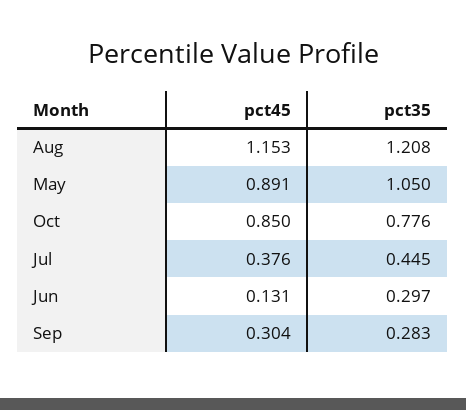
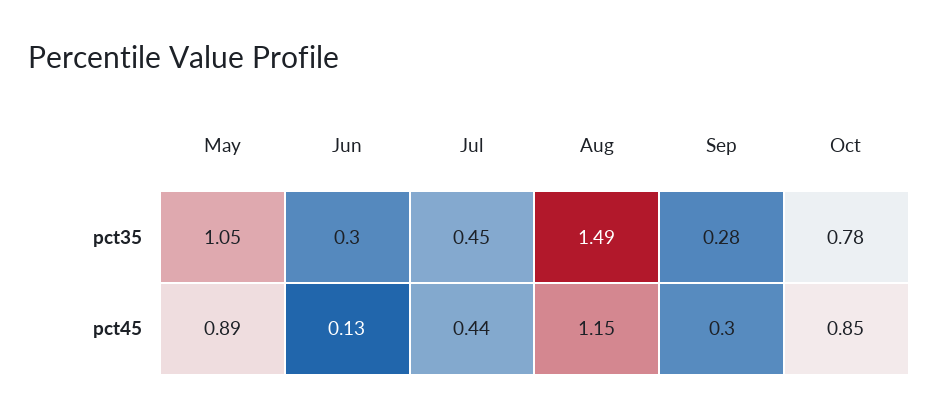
  {
    "pct45": {
      "Aug": 1.153,
      "May": 0.891,
      "Oct": 0.85,
-     "Jul": 0.376,
+     "Jul": 0.44,
      "Jun": 0.131,
      "Sep": 0.304
    },
    "pct35": {
-     "Aug": 1.208,
+     "Aug": 1.49,
      "May": 1.05,
      "Oct": 0.776,
      "Jul": 0.445,
      "Jun": 0.297,
      "Sep": 0.283
    }
  }

